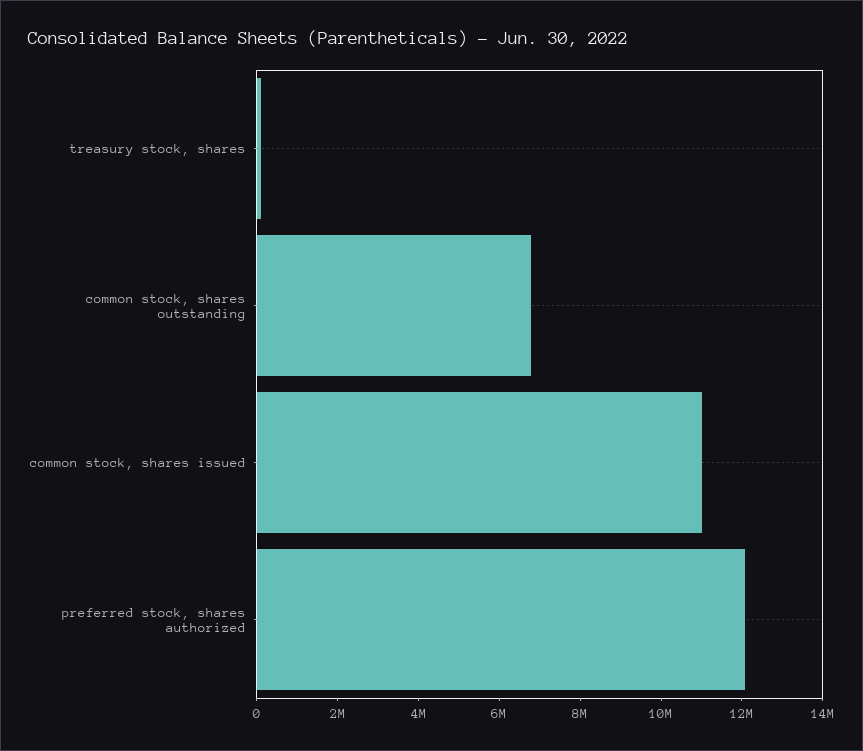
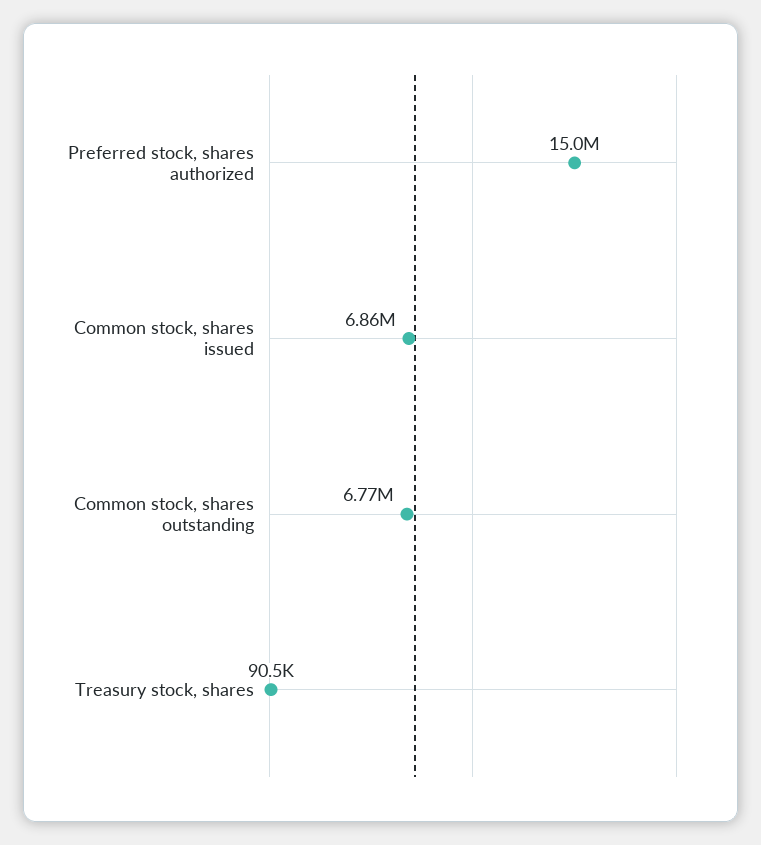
  {
    "treasury stock, shares": 90500,
    "common stock, shares outstanding": 6770000,
-   "common stock, shares issued": 11000000,
+   "common stock, shares issued": 6860000,
-   "preferred stock, shares authorized": 12000000
+   "preferred stock, shares authorized": 15000000
  }

